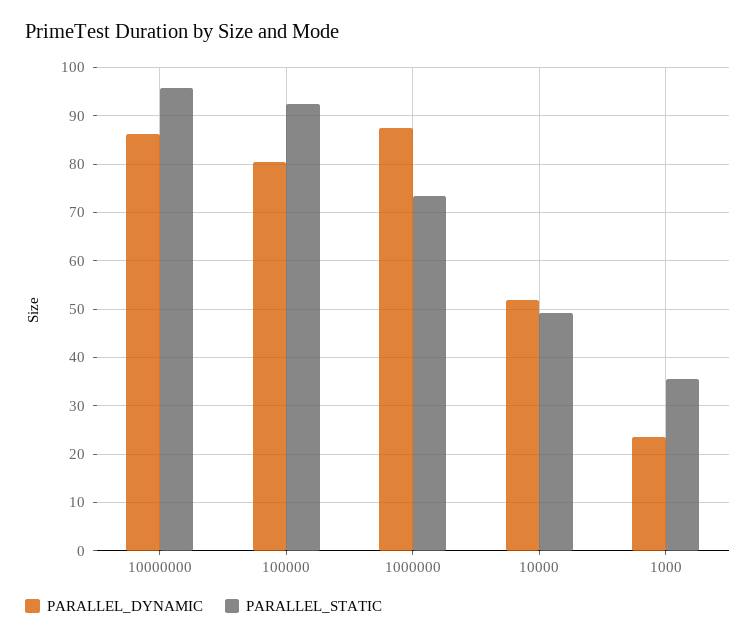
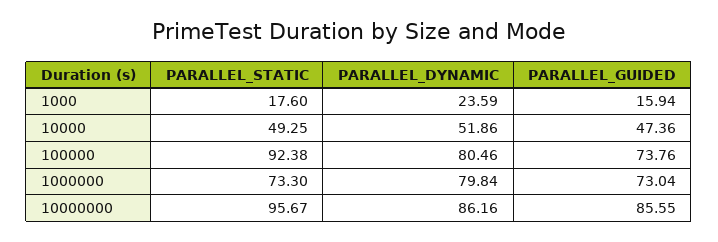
  {
    "PARALLEL_DYNAMIC": {
      "10000000": 86.16,
      "100000": 80.46,
-     "1000000": 88,
+     "1000000": 79.84,
      "10000": 51.86,
      "1000": 23.59
    },
    "PARALLEL_STATIC": {
      "10000000": 95.67,
      "100000": 92.38,
      "1000000": 73.3,
      "10000": 49.25,
-     "1000": 36
+     "1000": 17.6
-   }
+   },
+   "PARALLEL_GUIDED": {
+     "1000": 15.94,
+     "10000": 47.36,
+     "100000": 73.76,
+     "1000000": 73.04,
+     "10000000": 85.55
+   }
  }

